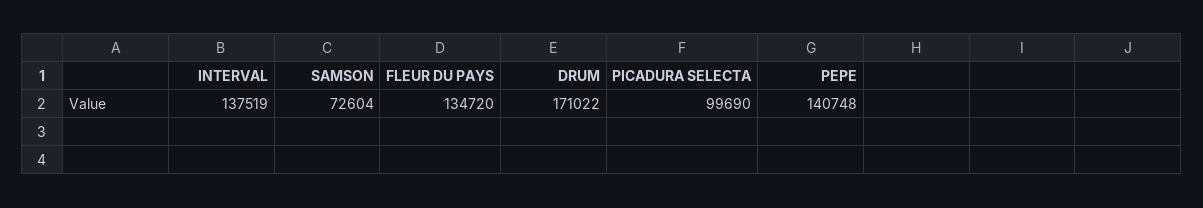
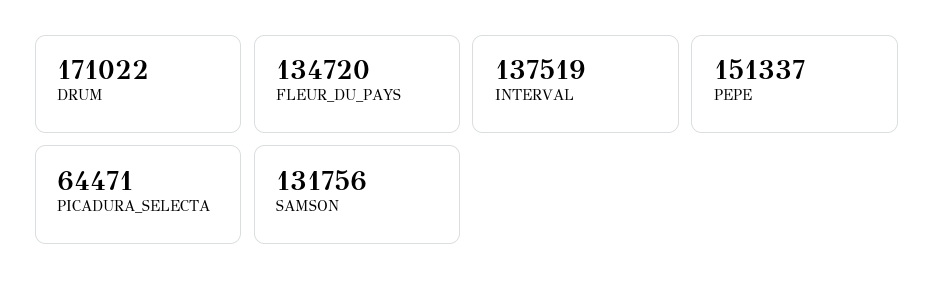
  {
    "INTERVAL": 137519,
-   "SAMSON": 72604,
+   "SAMSON": 131756,
    "FLEUR DU PAYS": 134720,
    "DRUM": 171022,
-   "PICADURA SELECTA": 99690,
+   "PICADURA SELECTA": 64471,
-   "PEPE": 140748
+   "PEPE": 151337
  }

